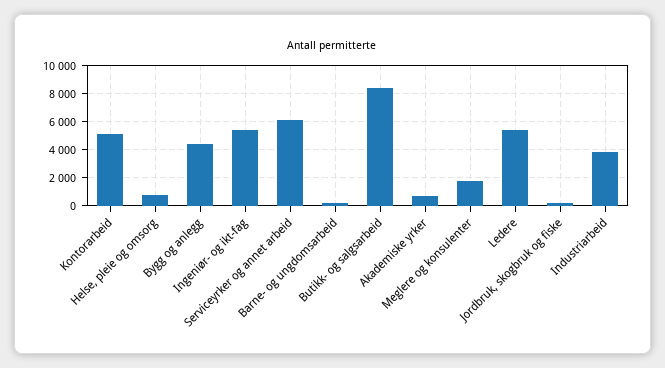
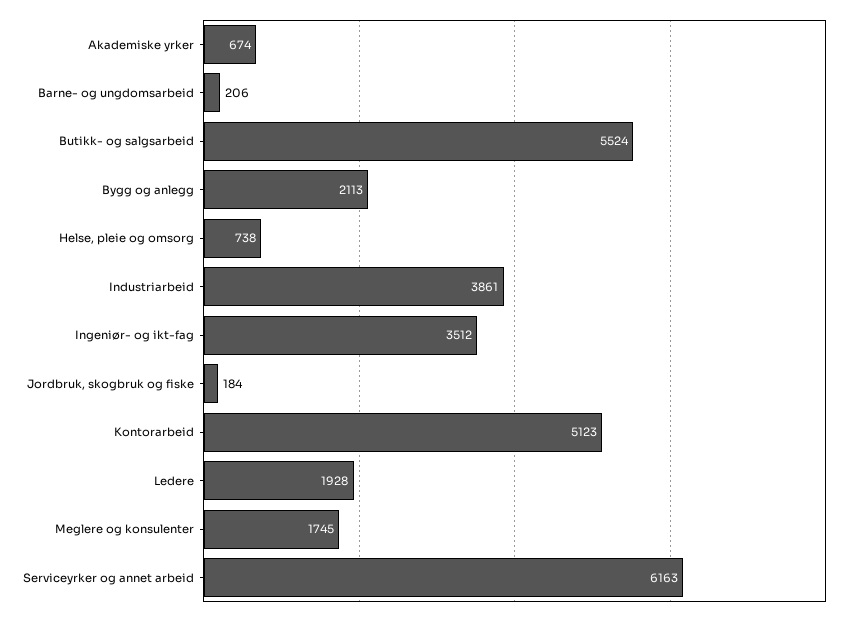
  {
    "Kontorarbeid": 5123,
    "Helse, pleie og omsorg": 738,
-   "Bygg og anlegg": 4500,
+   "Bygg og anlegg": 2113,
-   "Ingeniør- og ikt-fag": 5500,
+   "Ingeniør- og ikt-fag": 3512,
    "Serviceyrker og annet arbeid": 6163,
    "Barne- og ungdomsarbeid": 206,
-   "Butikk- og salgsarbeid": 8500,
+   "Butikk- og salgsarbeid": 5524,
    "Akademiske yrker": 674,
    "Meglere og konsulenter": 1745,
-   "Ledere": 5500,
+   "Ledere": 1928,
    "Jordbruk, skogbruk og fiske": 184,
    "Industriarbeid": 3861
  }

